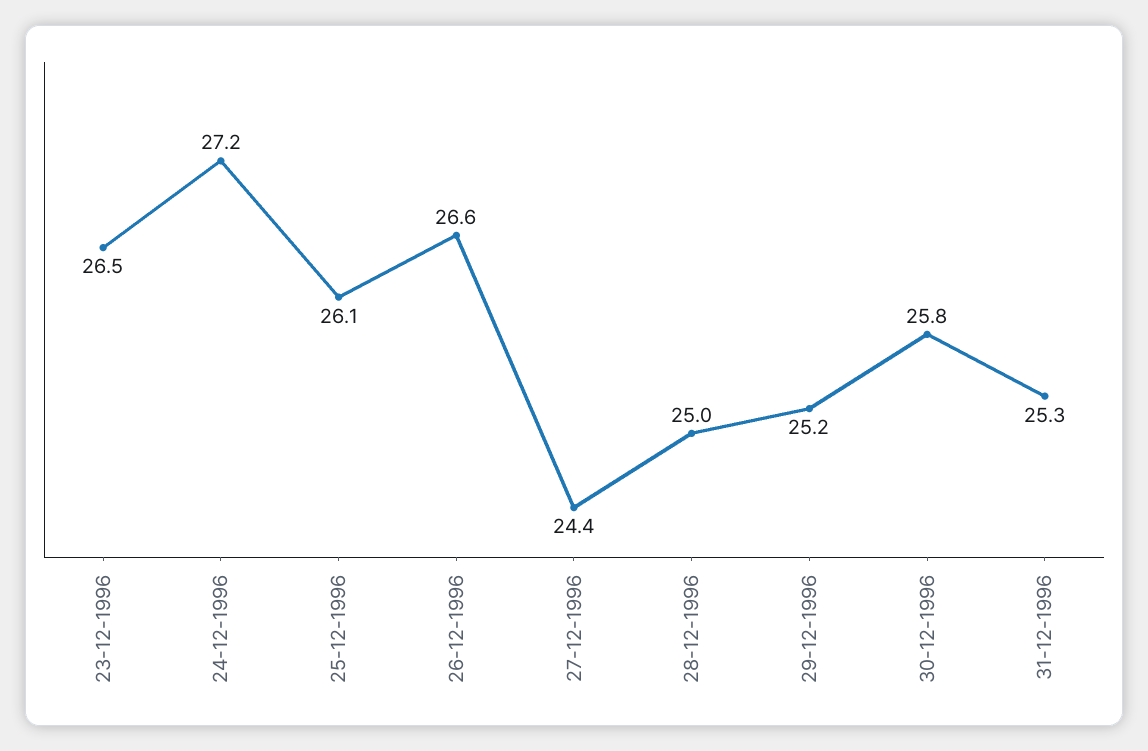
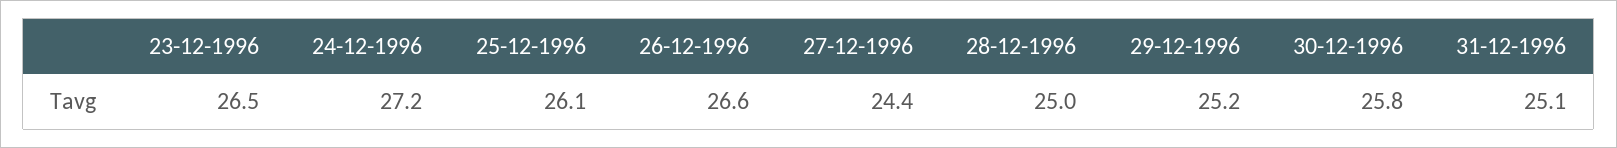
  {
    "23-12-1996": 26.5,
    "24-12-1996": 27.2,
    "25-12-1996": 26.1,
    "26-12-1996": 26.6,
    "27-12-1996": 24.4,
    "28-12-1996": 25,
    "29-12-1996": 25.2,
    "30-12-1996": 25.8,
-   "31-12-1996": 25.3
+   "31-12-1996": 25.1
  }

